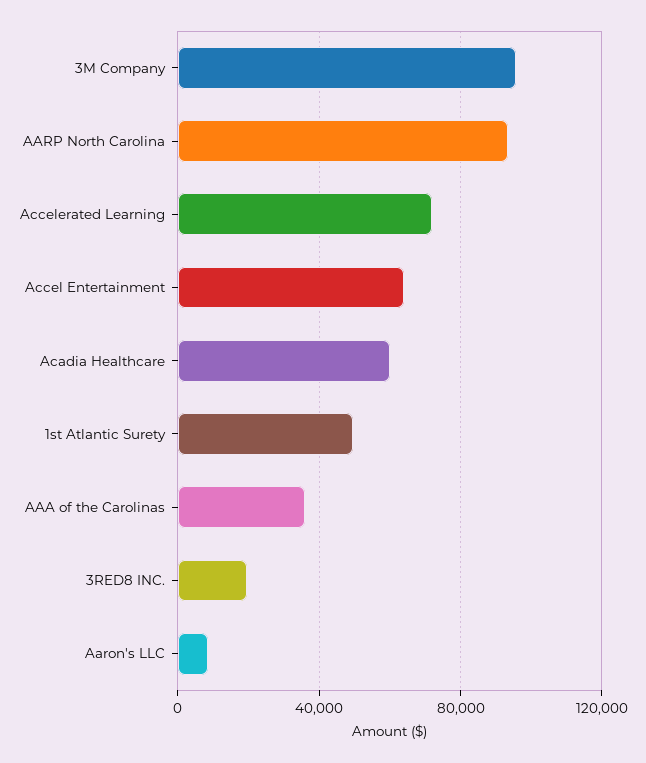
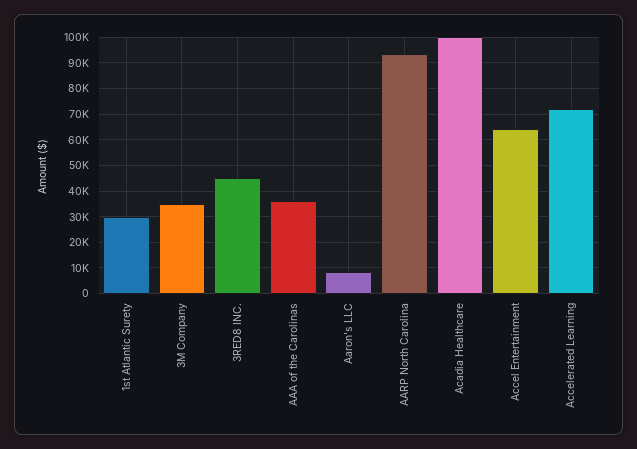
  {
-   "3M Company": 95000,
+   "3M Company": 35000,
    "AARP North Carolina": 92500,
    "Accelerated Learning": 72500,
    "Accel Entertainment": 65000,
-   "Acadia Healthcare": 60000,
+   "Acadia Healthcare": 100000,
-   "1st Atlantic Surety": 50000,
+   "1st Atlantic Surety": 30000,
    "AAA of the Carolinas": 35000,
-   "3RED8 INC.": 20000,
+   "3RED8 INC.": 45000,
    "Aaron's LLC": 7500
  }

